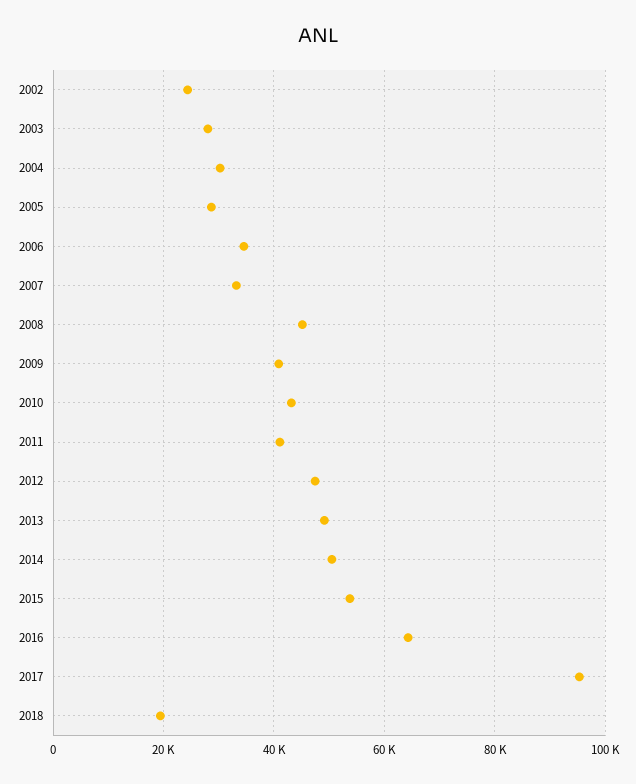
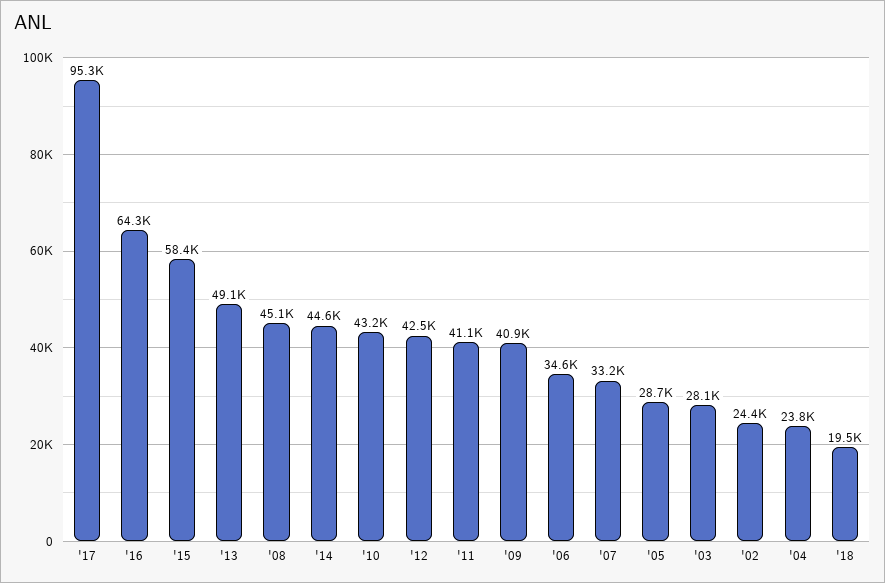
  {
    "2002": 24400,
    "2003": 28100,
-   "2004": 30000,
+   "2004": 23800,
    "2005": 28700,
    "2006": 34600,
    "2007": 33200,
    "2008": 45100,
    "2009": 40900,
    "2010": 43200,
    "2011": 41100,
-   "2012": 48000,
+   "2012": 42500,
    "2013": 49100,
-   "2014": 50000,
+   "2014": 44600,
-   "2015": 54000,
+   "2015": 58400,
    "2016": 64300,
    "2017": 95300,
    "2018": 19500
  }

